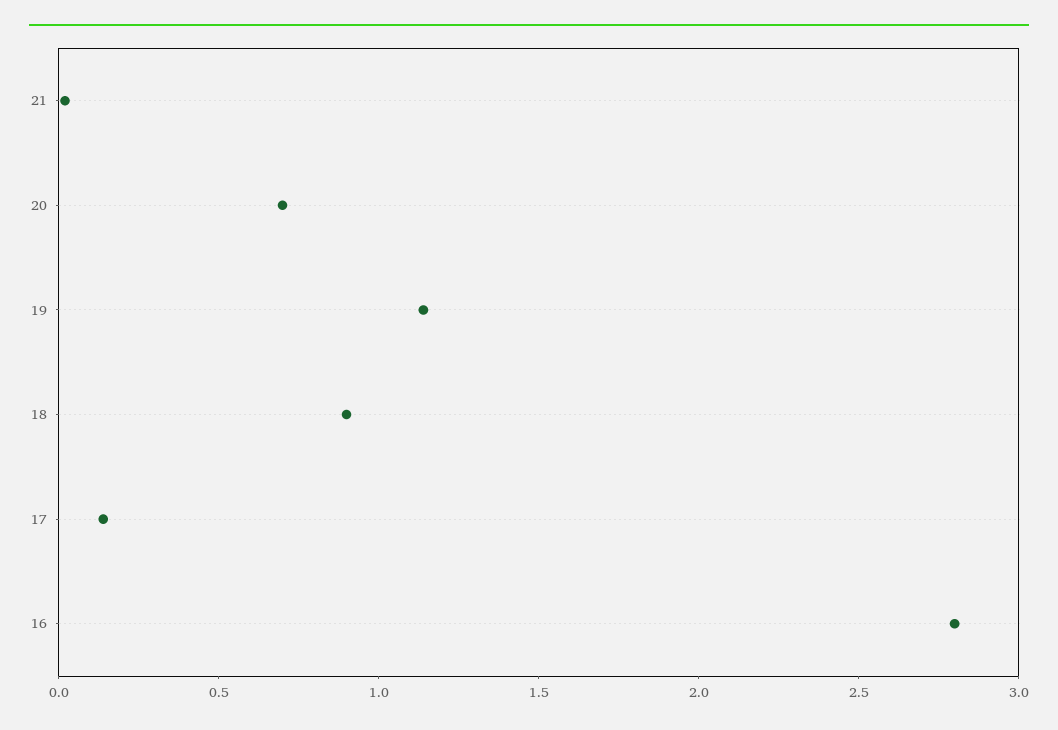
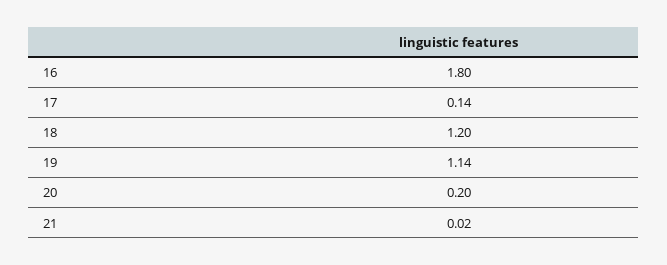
  {
    "21": 0.02,
-   "20": 0.7,
+   "20": 0.2,
    "19": 1.14,
-   "18": 0.9,
+   "18": 1.2,
    "17": 0.14,
-   "16": 2.8
+   "16": 1.8
  }

